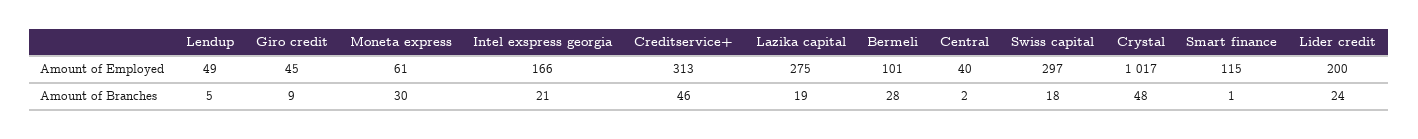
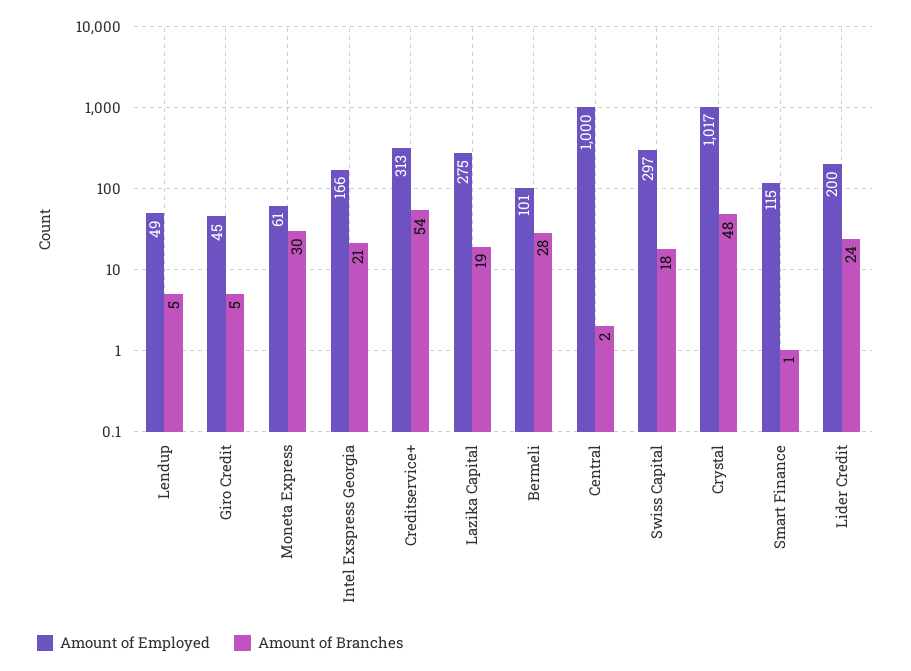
  {
    "Amount of Employed": {
      "Lendup": 49,
      "Giro credit": 45,
      "Moneta express": 61,
      "Intel exspress georgia": 166,
      "Creditservice+": 313,
      "Lazika capital": 275,
      "Bermeli": 101,
-     "Central": 40,
+     "Central": 1000,
      "Swiss capital": 297,
      "Crystal": 1017,
      "Smart finance": 115,
      "Lider credit": 200
    },
    "Amount of Branches": {
      "Lendup": 5,
-     "Giro credit": 9,
+     "Giro credit": 5,
      "Moneta express": 30,
      "Intel exspress georgia": 21,
-     "Creditservice+": 46,
+     "Creditservice+": 54,
      "Lazika capital": 19,
      "Bermeli": 28,
      "Central": 2,
      "Swiss capital": 18,
      "Crystal": 48,
      "Smart finance": 1,
      "Lider credit": 24
    }
  }

